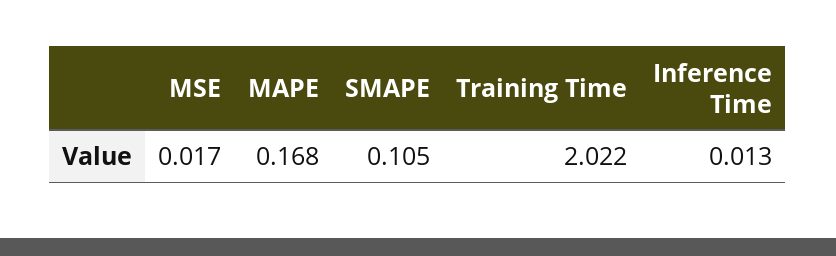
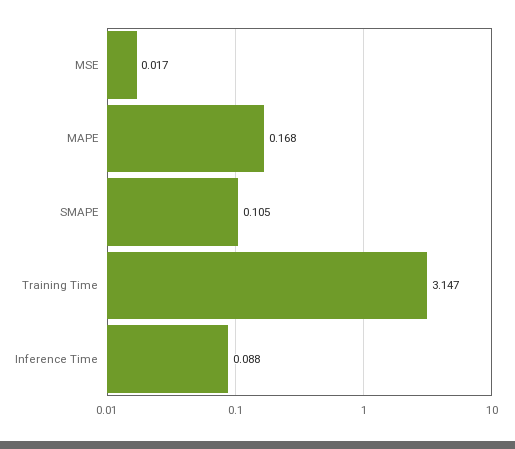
  {
    "MSE": 0.017,
    "MAPE": 0.168,
    "SMAPE": 0.105,
-   "Training Time": 2.022,
+   "Training Time": 3.147,
-   "Inference Time": 0.013
+   "Inference Time": 0.088
  }

